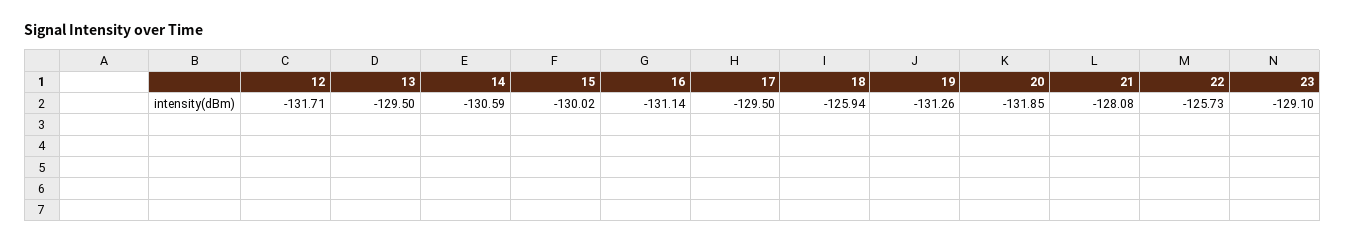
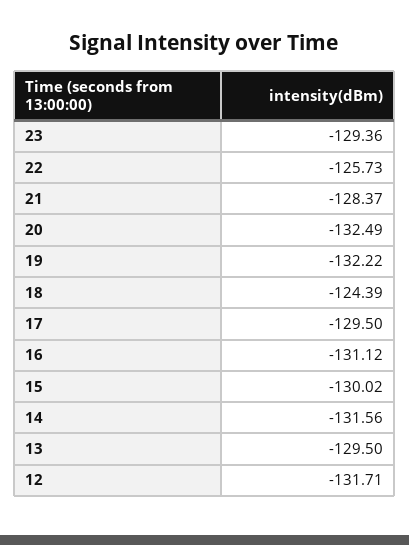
  {
    "12": -131.71,
    "13": -129.5,
-   "14": -130.59,
+   "14": -131.56,
    "15": -130.02,
-   "16": -131.14,
+   "16": -131.12,
    "17": -129.5,
-   "18": -125.94,
+   "18": -124.39,
-   "19": -131.26,
+   "19": -132.22,
-   "20": -131.85,
+   "20": -132.49,
-   "21": -128.08,
+   "21": -128.37,
    "22": -125.73,
-   "23": -129.1
+   "23": -129.36
  }

